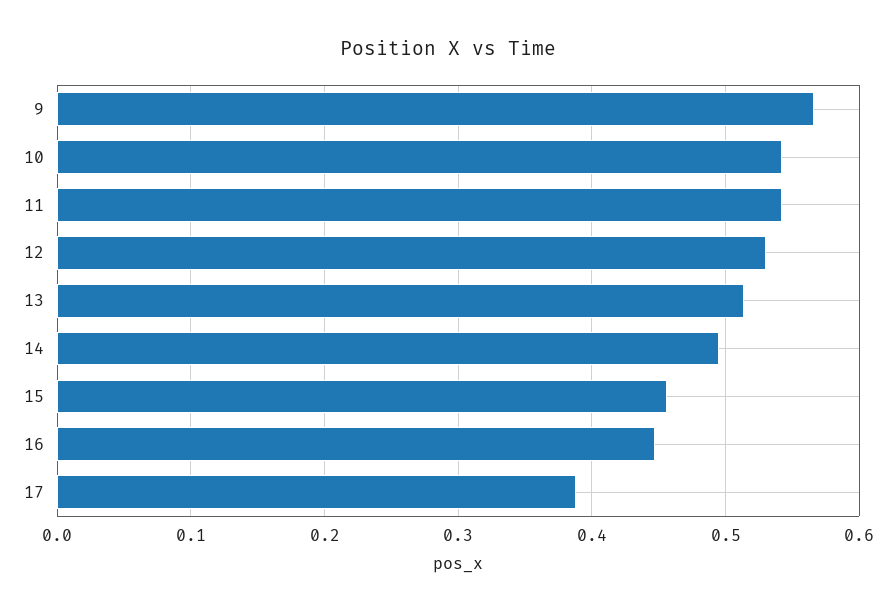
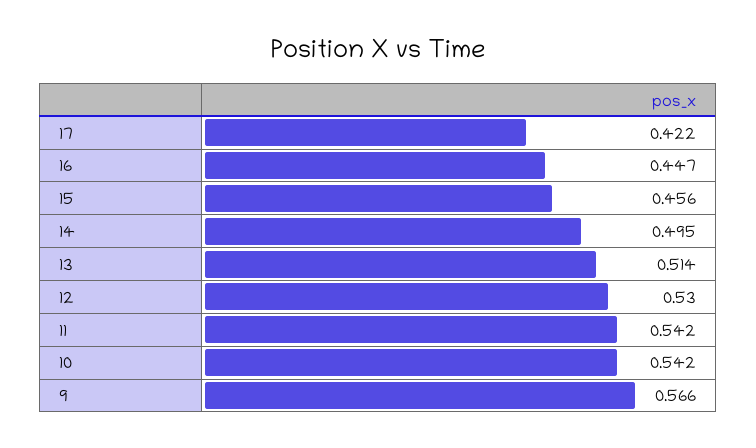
  {
    "9": 0.566,
    "10": 0.542,
    "11": 0.542,
    "12": 0.53,
    "13": 0.514,
    "14": 0.495,
    "15": 0.456,
    "16": 0.447,
-   "17": 0.39
+   "17": 0.422
  }

